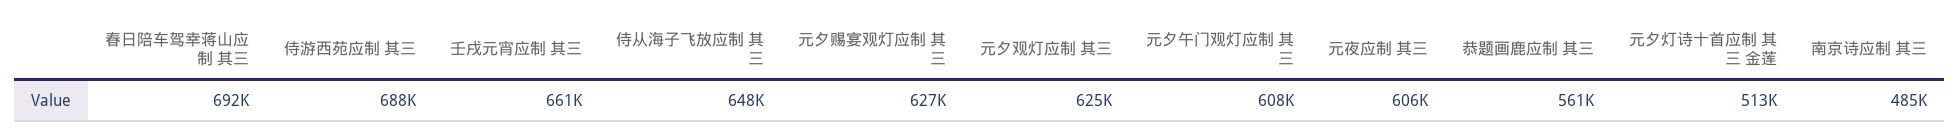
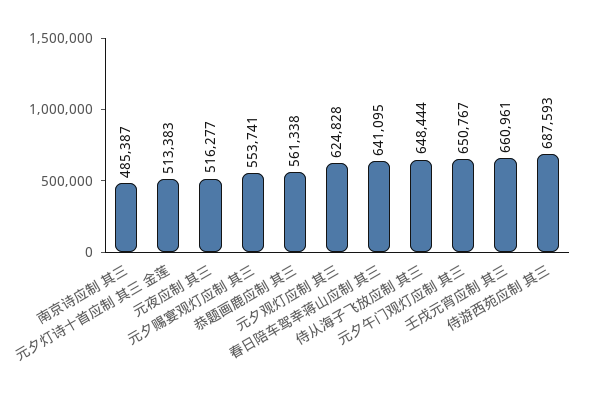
  {
-   "春日陪车驾幸蒋山应制 其三": 692000,
+   "春日陪车驾幸蒋山应制 其三": 641095,
    "侍游西苑应制 其三": 687593,
    "壬戌元宵应制 其三": 660961,
    "侍从海子飞放应制 其三": 648444,
-   "元夕赐宴观灯应制 其三": 627000,
+   "元夕赐宴观灯应制 其三": 553741,
    "元夕观灯应制 其三": 624828,
-   "元夕午门观灯应制 其三": 608000,
+   "元夕午门观灯应制 其三": 650767,
-   "元夜应制 其三": 606000,
+   "元夜应制 其三": 516277,
    "恭题画鹿应制 其三": 561338,
    "元夕灯诗十首应制 其三 金莲": 513383,
    "南京诗应制 其三": 485387
  }

